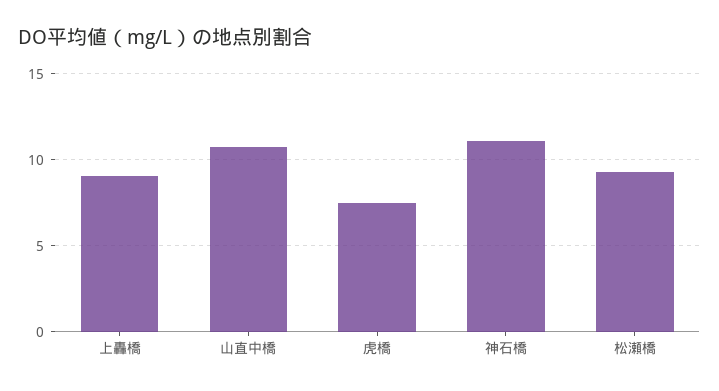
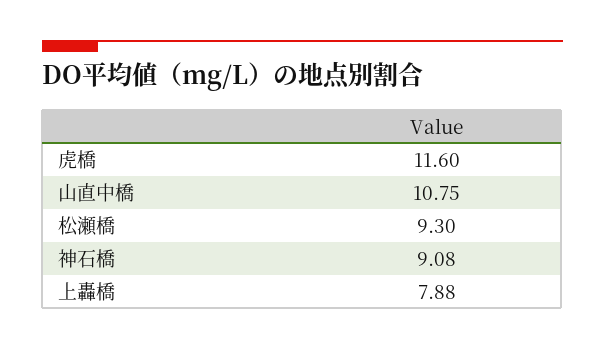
  {
-   "上轟橋": 9,
+   "上轟橋": 7.88,
    "山直中橋": 10.75,
-   "虎橋": 7.5,
+   "虎橋": 11.6,
-   "神石橋": 11,
+   "神石橋": 9.08,
    "松瀬橋": 9.3
  }

